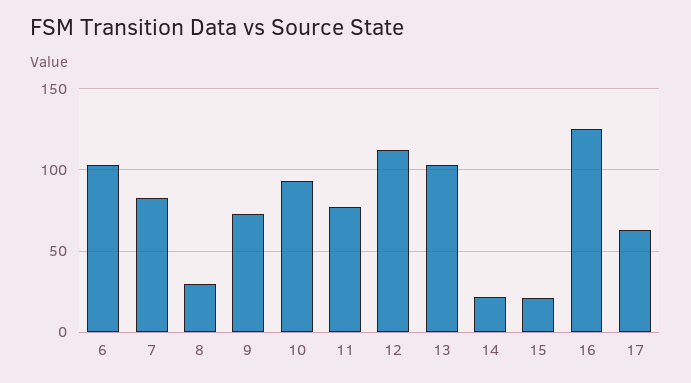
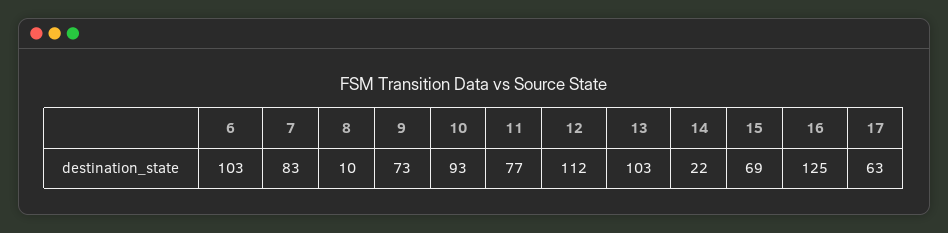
  {
    "6": 103,
    "7": 83,
-   "8": 30,
+   "8": 10,
    "9": 73,
    "10": 93,
    "11": 77,
    "12": 112,
    "13": 103,
    "14": 22,
-   "15": 20,
+   "15": 69,
    "16": 125,
    "17": 63
  }

